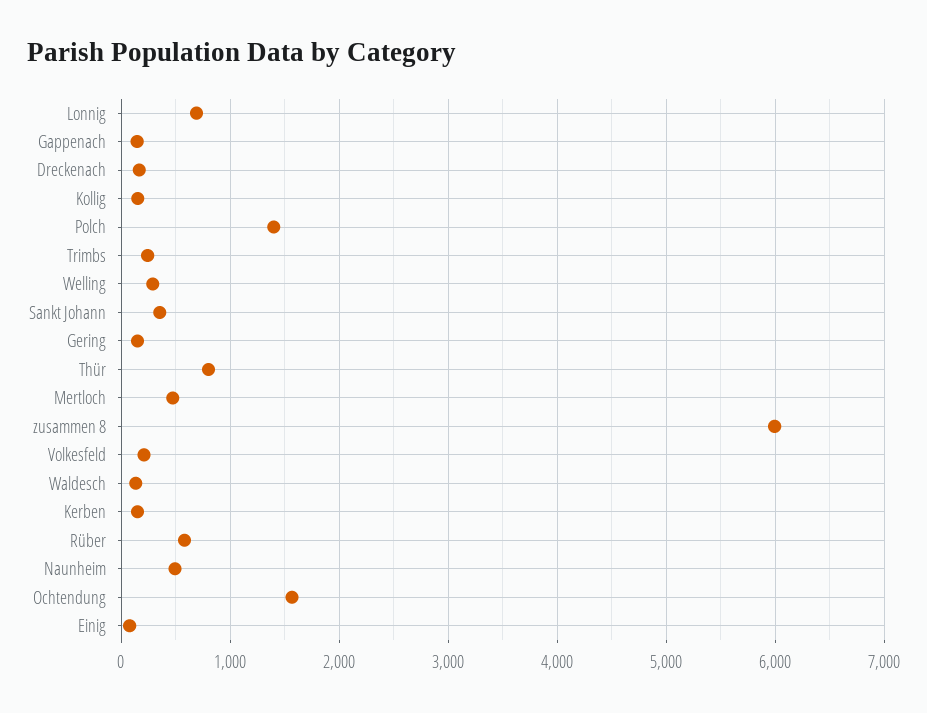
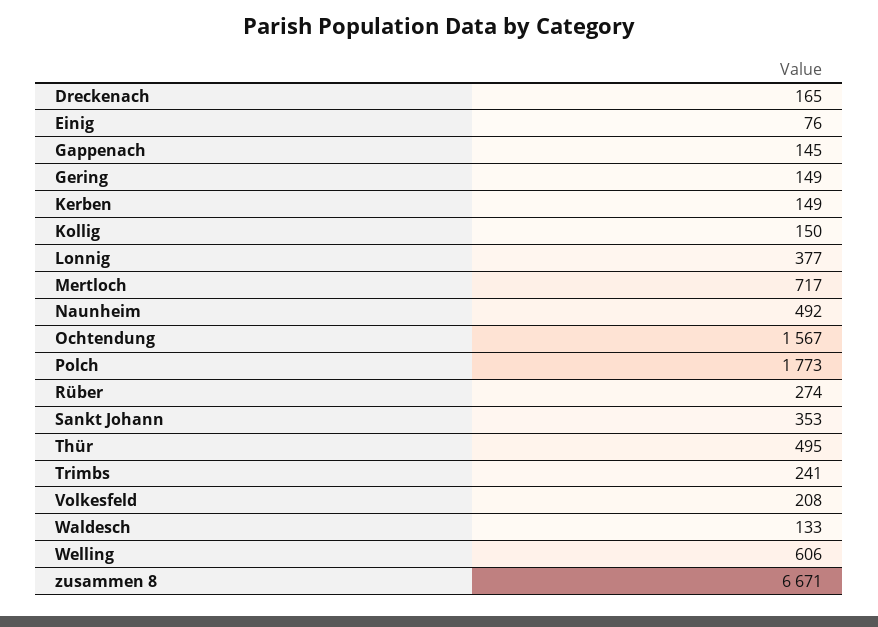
  {
-   "Lonnig": 700,
+   "Lonnig": 377,
    "Gappenach": 145,
    "Dreckenach": 165,
    "Kollig": 150,
-   "Polch": 1400,
+   "Polch": 1773,
    "Trimbs": 241,
-   "Welling": 300,
+   "Welling": 606,
    "Sankt Johann": 353,
    "Gering": 149,
-   "Thür": 800,
+   "Thür": 495,
-   "Mertloch": 500,
+   "Mertloch": 717,
-   "zusammen 8": 6000,
+   "zusammen 8": 6671,
    "Volkesfeld": 208,
    "Waldesch": 133,
    "Kerben": 149,
-   "Rüber": 600,
+   "Rüber": 274,
    "Naunheim": 492,
    "Ochtendung": 1567,
    "Einig": 76
  }

